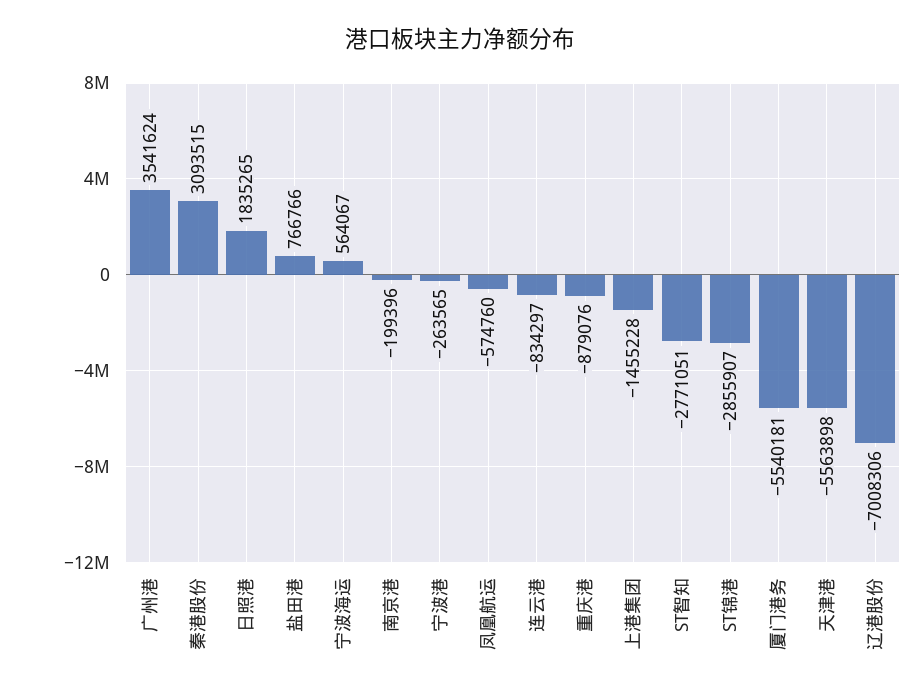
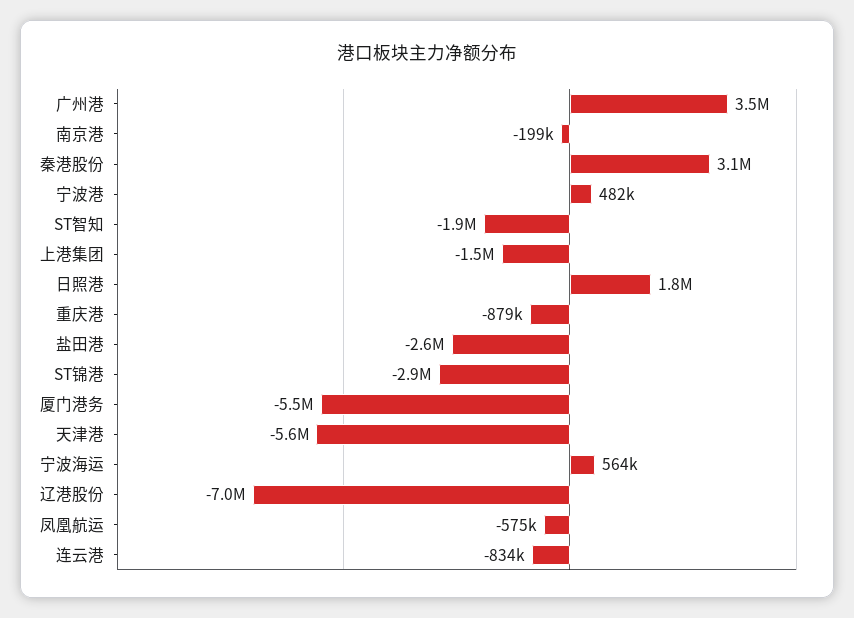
  {
    "广州港": 3541624,
    "秦港股份": 3093515,
    "日照港": 1835265,
-   "盐田港": 766766,
+   "盐田港": -2600000,
    "宁波海运": 564067,
    "南京港": -199396,
-   "宁波港": -263565,
+   "宁波港": 482000,
    "凤凰航运": -574760,
    "连云港": -834297,
    "重庆港": -879076,
    "上港集团": -1455228,
-   "ST智知": -2771051,
+   "ST智知": -1900000,
    "ST锦港": -2855907,
    "厦门港务": -5540181,
    "天津港": -5563898,
    "辽港股份": -7008306
  }

